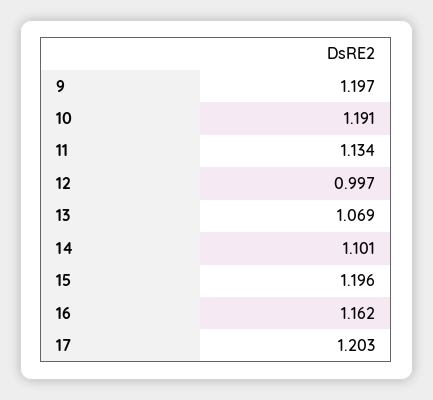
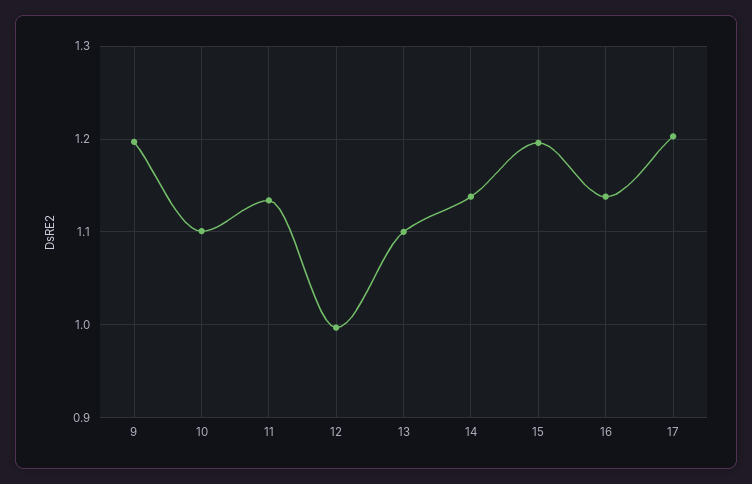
  {
    "9": 1.197,
-   "10": 1.191,
+   "10": 1.1,
    "11": 1.134,
    "12": 0.997,
-   "13": 1.069,
+   "13": 1.1,
-   "14": 1.101,
+   "14": 1.14,
    "15": 1.196,
-   "16": 1.162,
+   "16": 1.14,
    "17": 1.203
  }

